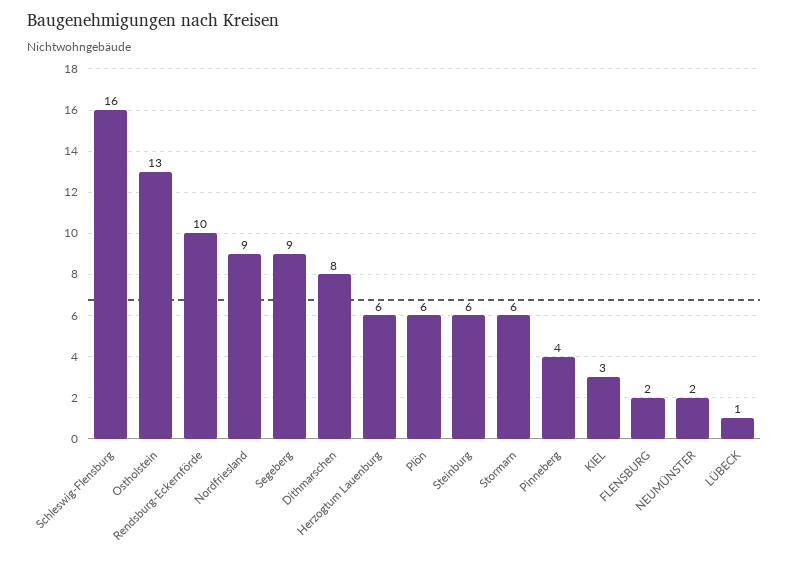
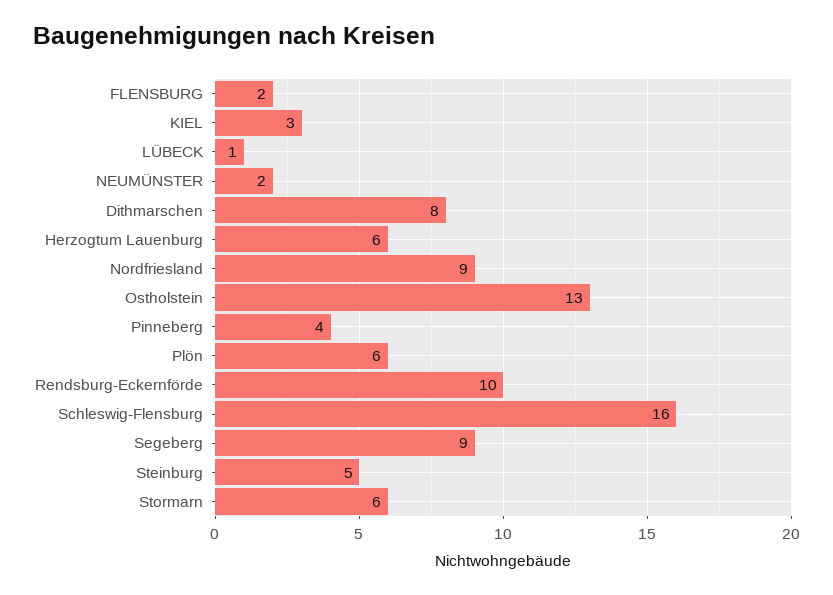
  {
    "Schleswig-Flensburg": 16,
    "Ostholstein": 13,
    "Rendsburg-Eckernförde": 10,
    "Nordfriesland": 9,
    "Segeberg": 9,
    "Dithmarschen": 8,
    "Herzogtum Lauenburg": 6,
    "Plön": 6,
-   "Steinburg": 6,
+   "Steinburg": 5,
    "Stormarn": 6,
    "Pinneberg": 4,
    "KIEL": 3,
    "FLENSBURG": 2,
    "NEUMÜNSTER": 2,
    "LÜBECK": 1
  }

